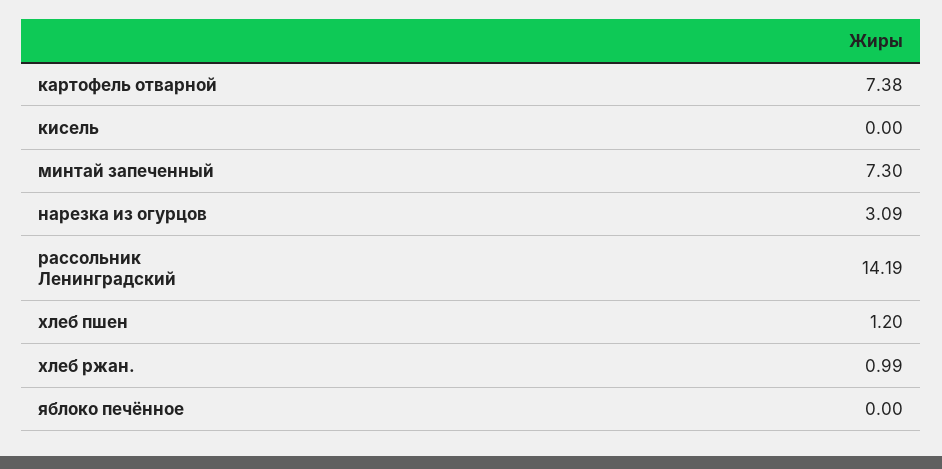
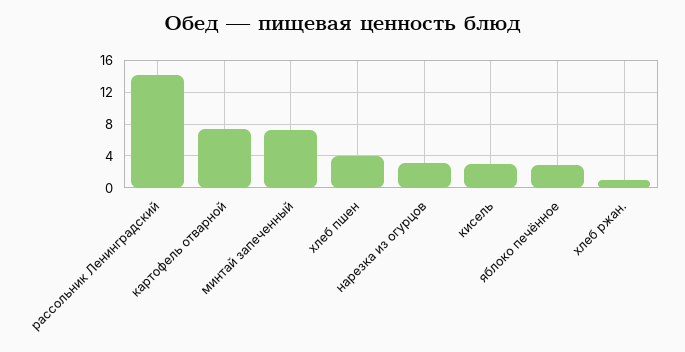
  {
    "картофель отварной": 7.38,
-   "кисель": 0,
+   "кисель": 3,
    "минтай запеченный": 7.3,
    "нарезка из огурцов": 3.09,
    "рассольник Ленинградский": 14.19,
-   "хлеб пшен": 1.2,
+   "хлеб пшен": 4,
    "хлеб ржан.": 0.99,
-   "яблоко печённое": 0
+   "яблоко печённое": 3
  }

